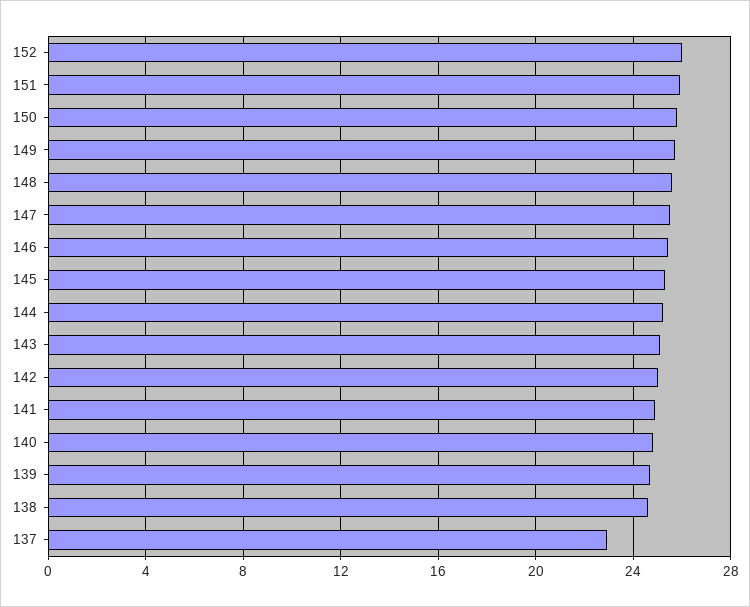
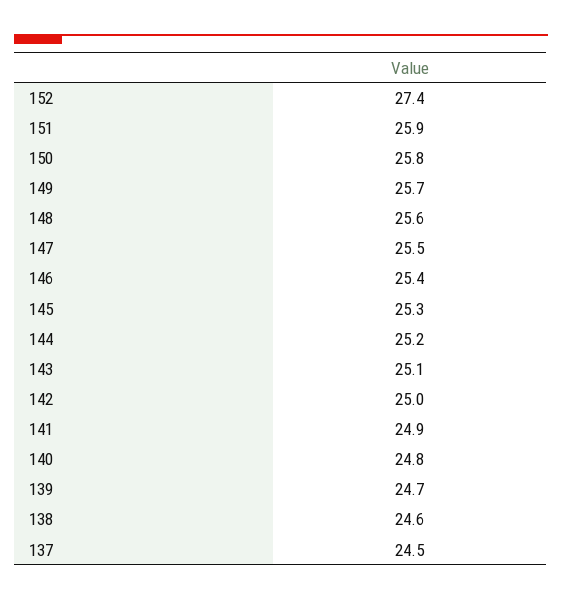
  {
-   "152": 26,
+   "152": 27.4,
    "151": 25.9,
    "150": 25.8,
    "149": 25.7,
    "148": 25.6,
    "147": 25.5,
    "146": 25.4,
    "145": 25.3,
    "144": 25.2,
    "143": 25.1,
    "142": 25,
    "141": 24.9,
    "140": 24.8,
    "139": 24.7,
    "138": 24.6,
-   "137": 23
+   "137": 24.5
  }

